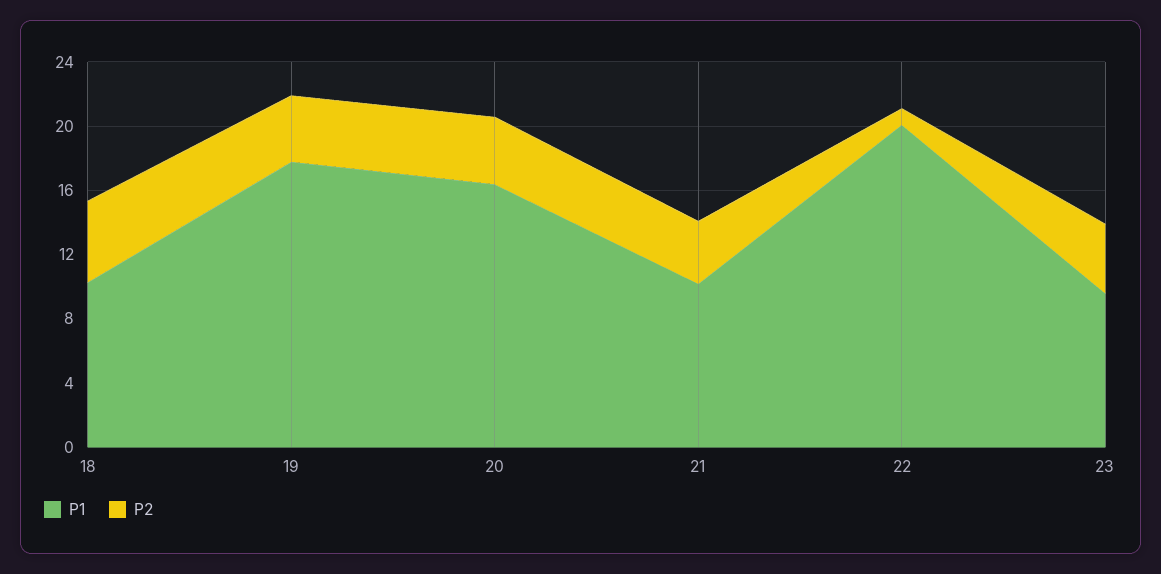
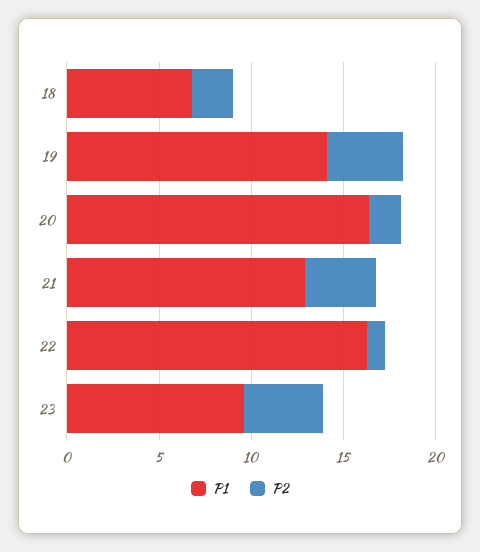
  {
    "P1": {
-     "18": 10,
+     "18": 7,
-     "19": 18,
+     "19": 14,
      "20": 16,
-     "21": 10,
+     "21": 13,
-     "22": 20,
+     "22": 16,
      "23": 10
    },
    "P2": {
-     "18": 5,
+     "18": 2,
      "19": 4,
-     "20": 4,
+     "20": 2,
      "21": 4,
      "22": 1,
      "23": 4
    }
  }

